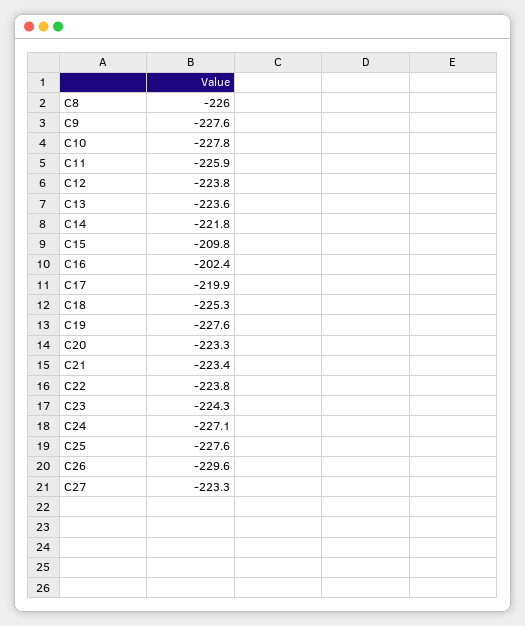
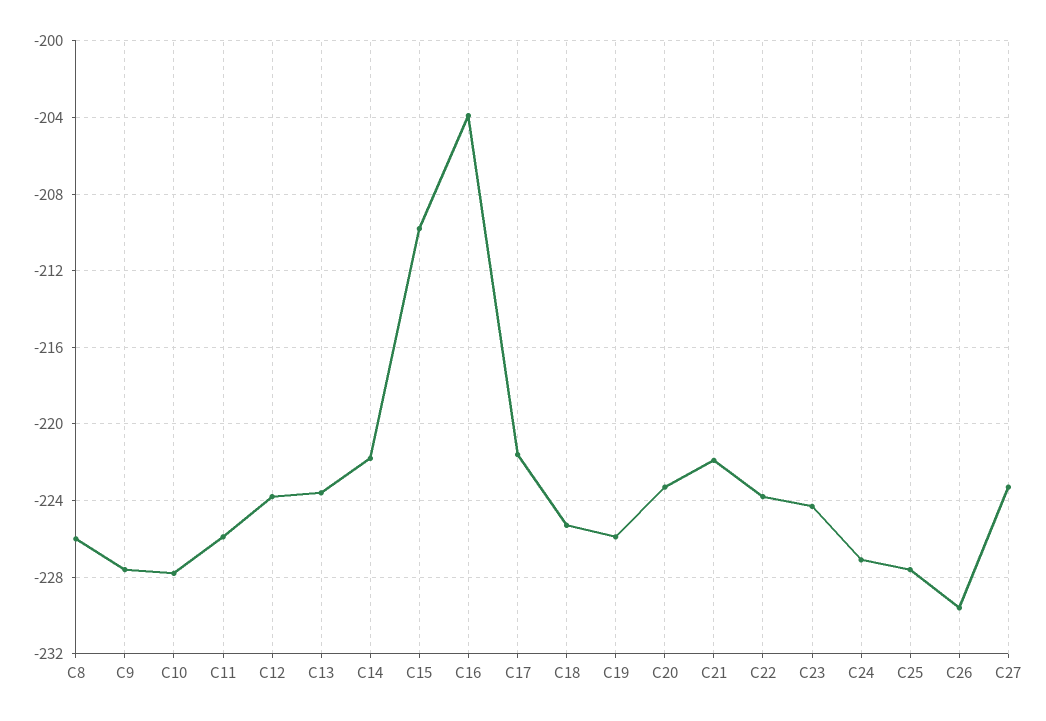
  {
    "C8": -226,
    "C9": -227.6,
    "C10": -227.8,
    "C11": -225.9,
    "C12": -223.8,
    "C13": -223.6,
    "C14": -221.8,
    "C15": -209.8,
-   "C16": -202.4,
+   "C16": -204,
-   "C17": -219.9,
+   "C17": -221.5,
    "C18": -225.3,
-   "C19": -227.6,
+   "C19": -226,
    "C20": -223.3,
-   "C21": -223.4,
+   "C21": -222,
    "C22": -223.8,
    "C23": -224.3,
    "C24": -227.1,
    "C25": -227.6,
    "C26": -229.6,
    "C27": -223.3
  }

